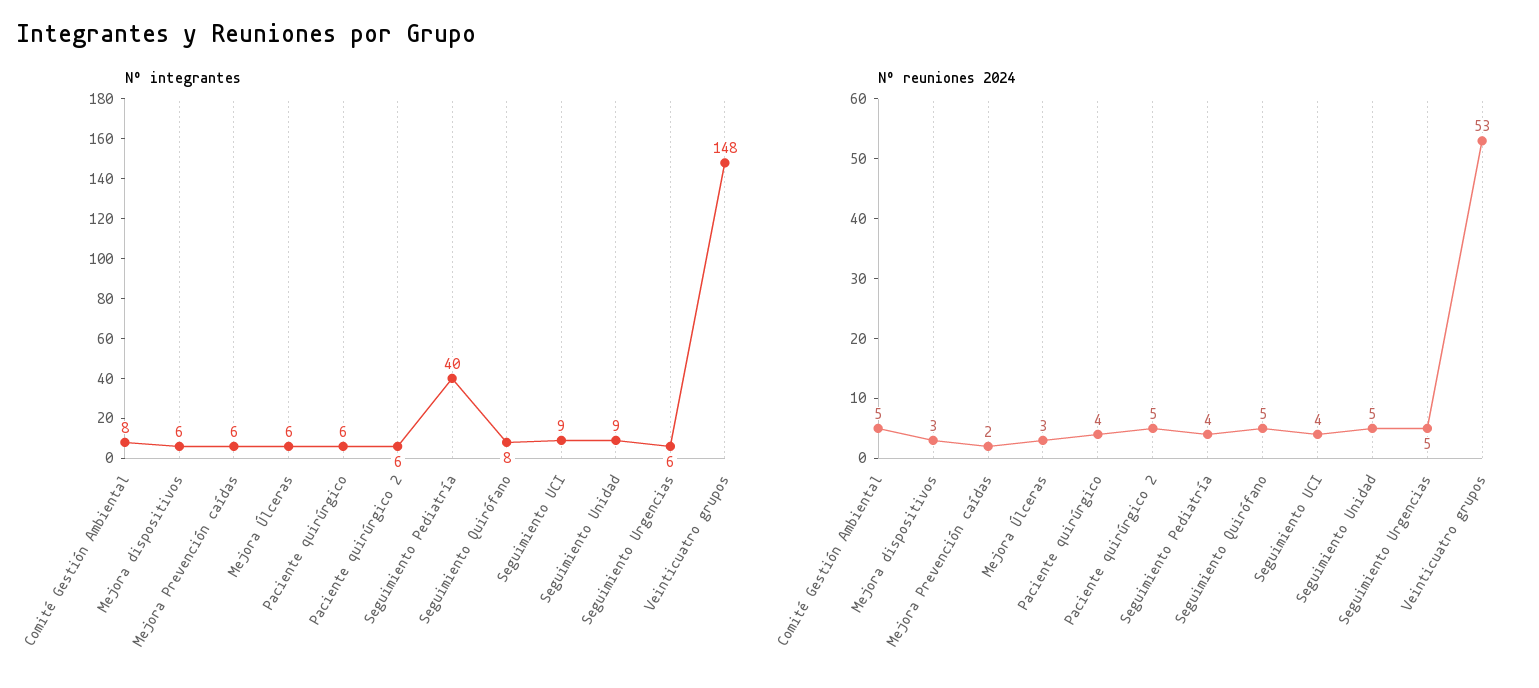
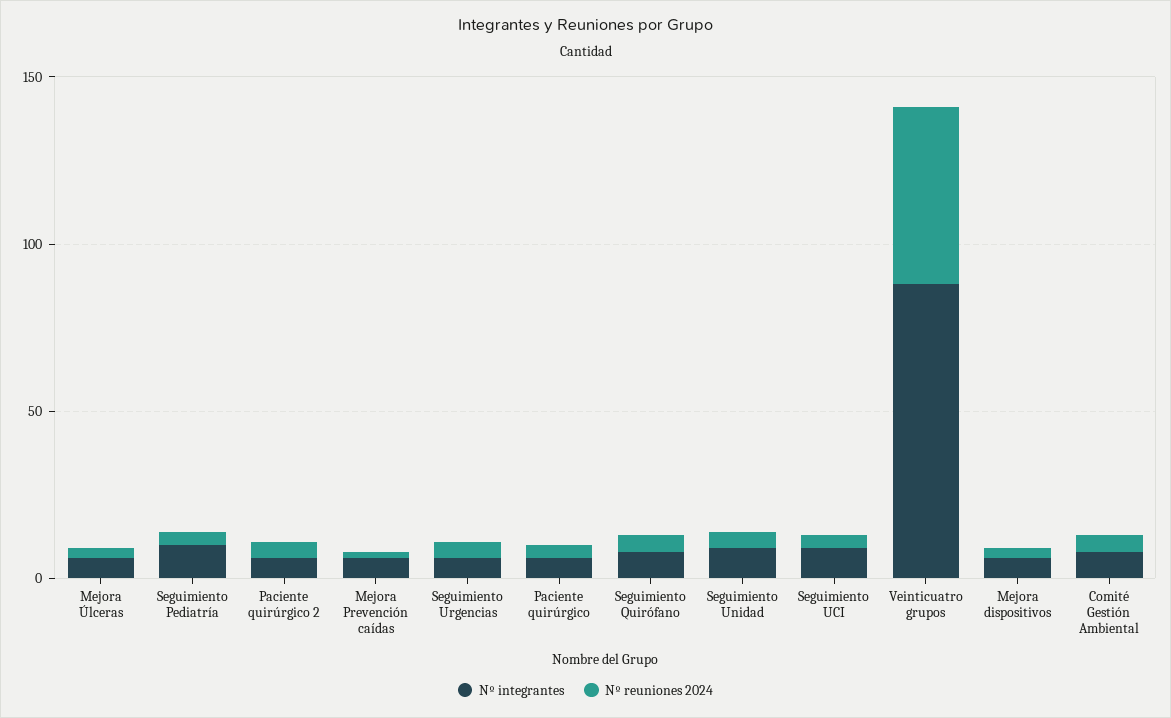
  {
    "Nº integrantes": {
      "Comité Gestión Ambiental": 8,
      "Mejora dispositivos": 6,
      "Mejora Prevención caídas": 6,
      "Mejora Úlceras": 6,
      "Paciente quirúrgico": 6,
      "Paciente quirúrgico 2": 6,
-     "Seguimiento Pediatría": 40,
+     "Seguimiento Pediatría": 10,
      "Seguimiento Quirófano": 8,
      "Seguimiento UCI": 9,
      "Seguimiento Unidad": 9,
      "Seguimiento Urgencias": 6,
-     "Veinticuatro grupos": 148
+     "Veinticuatro grupos": 90
    },
    "Nº reuniones 2024": {
      "Comité Gestión Ambiental": 5,
      "Mejora dispositivos": 3,
      "Mejora Prevención caídas": 2,
      "Mejora Úlceras": 3,
      "Paciente quirúrgico": 4,
      "Paciente quirúrgico 2": 5,
      "Seguimiento Pediatría": 4,
      "Seguimiento Quirófano": 5,
      "Seguimiento UCI": 4,
      "Seguimiento Unidad": 5,
      "Seguimiento Urgencias": 5,
      "Veinticuatro grupos": 53
    }
  }

